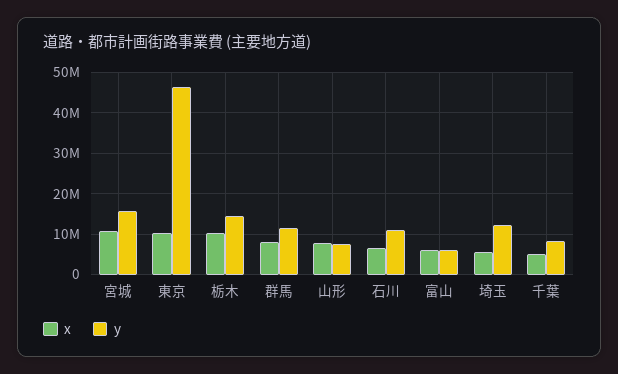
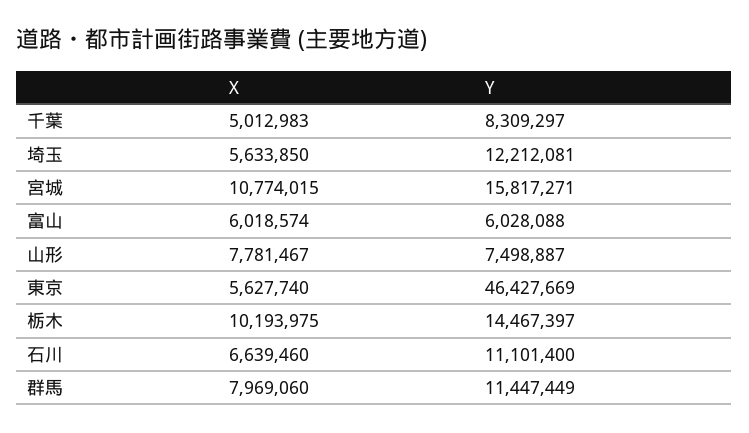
  {
    "x": {
      "宮城": 10774015,
-     "東京": 10000000,
+     "東京": 5627740,
      "栃木": 10193975,
      "群馬": 7969060,
      "山形": 7781467,
      "石川": 6639460,
      "富山": 6018574,
      "埼玉": 5633850,
      "千葉": 5012983
    },
    "y": {
      "宮城": 15817271,
      "東京": 46427669,
      "栃木": 14467397,
      "群馬": 11447449,
      "山形": 7498887,
      "石川": 11101400,
      "富山": 6028088,
      "埼玉": 12212081,
      "千葉": 8309297
    }
  }

